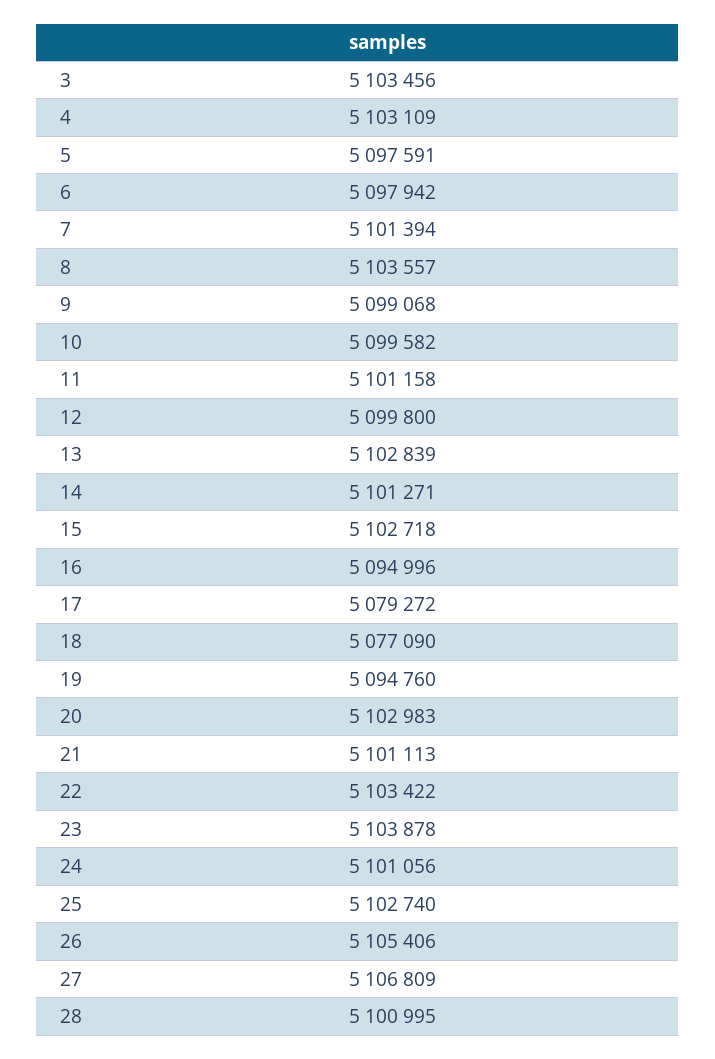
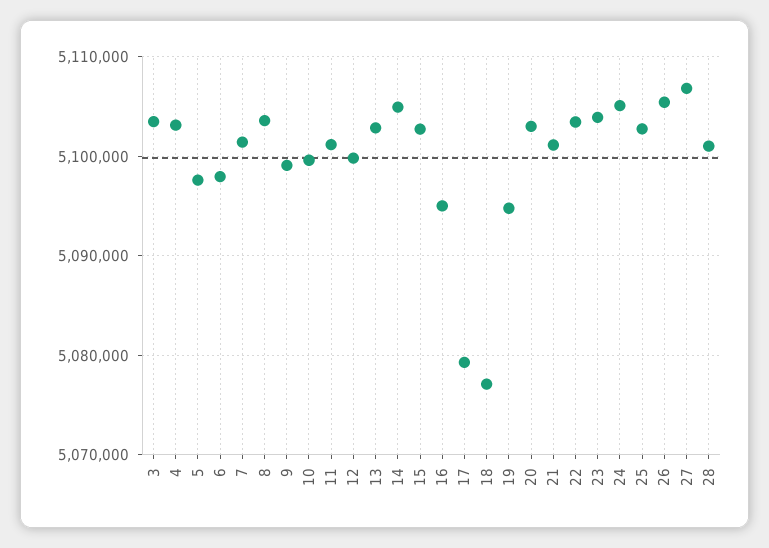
  {
    "3": 5103456,
    "4": 5103109,
    "5": 5097591,
    "6": 5097942,
    "7": 5101394,
    "8": 5103557,
    "9": 5099068,
    "10": 5099582,
    "11": 5101158,
    "12": 5099800,
    "13": 5102839,
-   "14": 5101271,
+   "14": 5105000,
    "15": 5102718,
    "16": 5094996,
    "17": 5079272,
    "18": 5077090,
    "19": 5094760,
    "20": 5102983,
    "21": 5101113,
    "22": 5103422,
    "23": 5103878,
-   "24": 5101056,
+   "24": 5105000,
    "25": 5102740,
    "26": 5105406,
    "27": 5106809,
    "28": 5100995
  }

